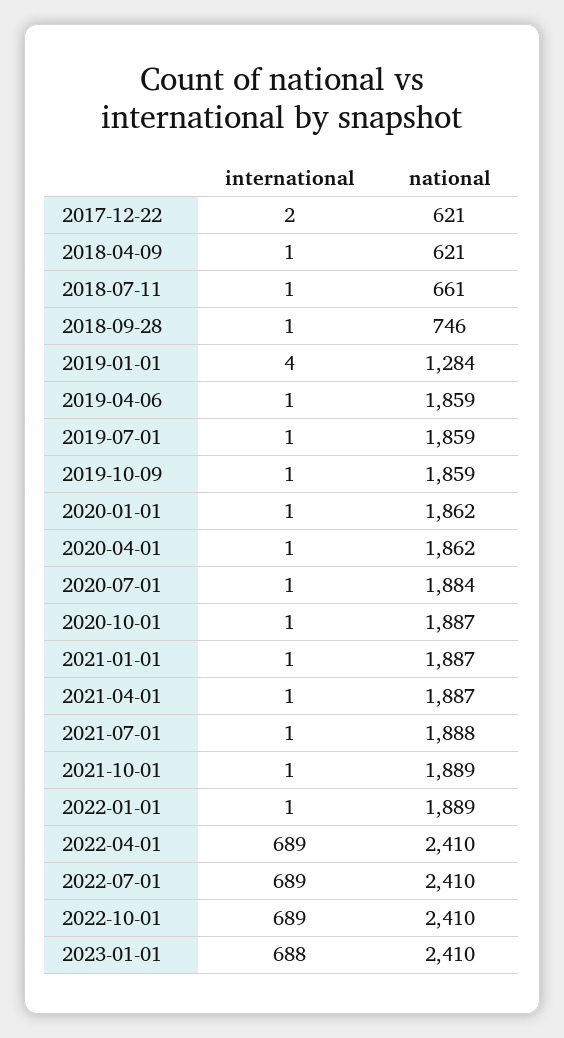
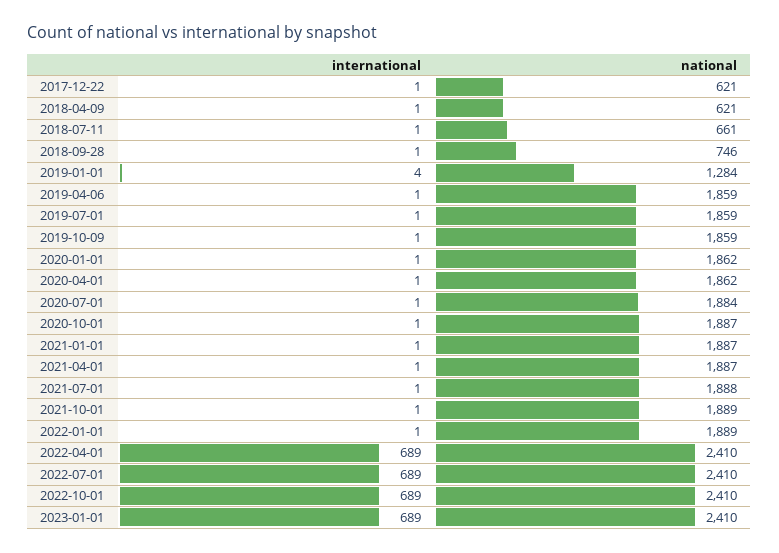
  {
    "international": {
-     "2017-12-22": 2,
+     "2017-12-22": 1,
      "2018-04-09": 1,
      "2018-07-11": 1,
      "2018-09-28": 1,
      "2019-01-01": 4,
      "2019-04-06": 1,
      "2019-07-01": 1,
      "2019-10-09": 1,
      "2020-01-01": 1,
      "2020-04-01": 1,
      "2020-07-01": 1,
      "2020-10-01": 1,
      "2021-01-01": 1,
      "2021-04-01": 1,
      "2021-07-01": 1,
      "2021-10-01": 1,
      "2022-01-01": 1,
      "2022-04-01": 689,
      "2022-07-01": 689,
      "2022-10-01": 689,
-     "2023-01-01": 688
+     "2023-01-01": 689
    },
    "national": {
      "2017-12-22": 621,
      "2018-04-09": 621,
      "2018-07-11": 661,
      "2018-09-28": 746,
      "2019-01-01": 1284,
      "2019-04-06": 1859,
      "2019-07-01": 1859,
      "2019-10-09": 1859,
      "2020-01-01": 1862,
      "2020-04-01": 1862,
      "2020-07-01": 1884,
      "2020-10-01": 1887,
      "2021-01-01": 1887,
      "2021-04-01": 1887,
      "2021-07-01": 1888,
      "2021-10-01": 1889,
      "2022-01-01": 1889,
      "2022-04-01": 2410,
      "2022-07-01": 2410,
      "2022-10-01": 2410,
      "2023-01-01": 2410
    }
  }

